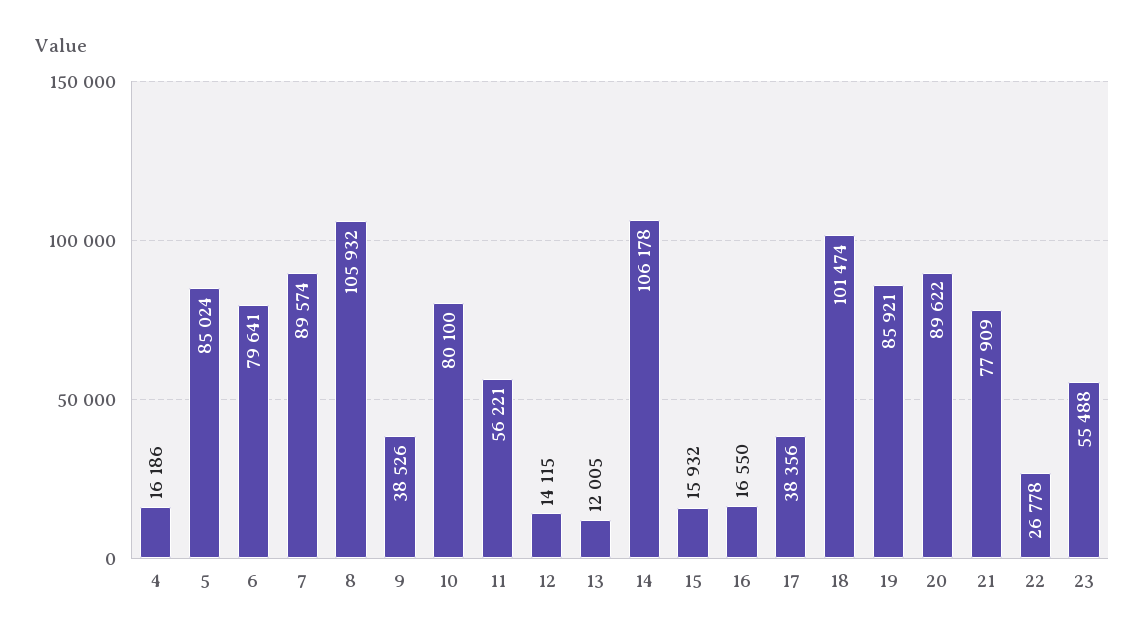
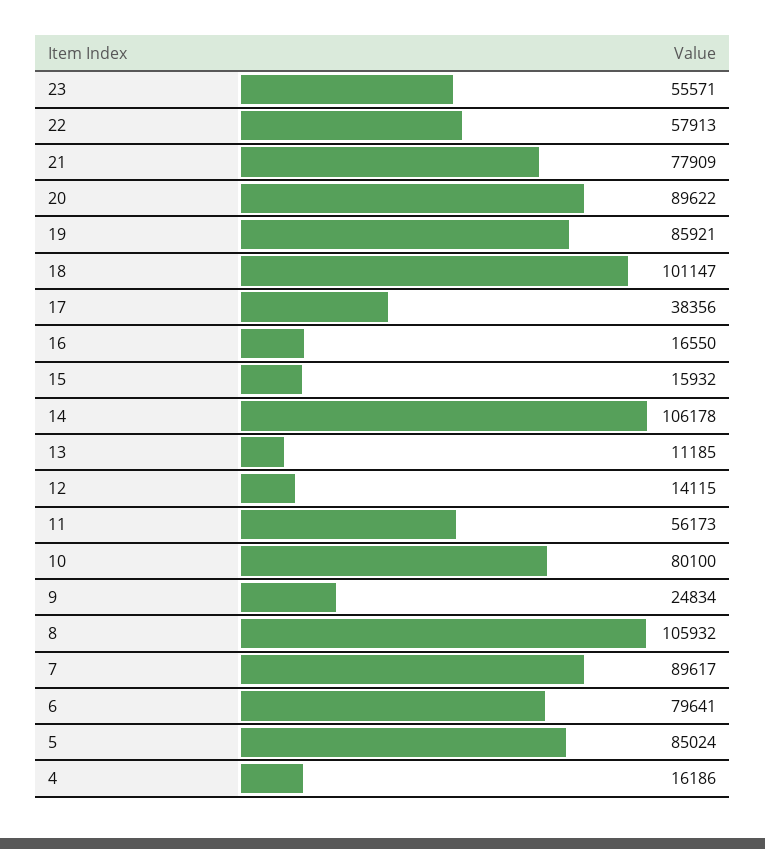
  {
    "4": 16186,
    "5": 85024,
    "6": 79641,
-   "7": 89574,
+   "7": 89617,
    "8": 105932,
-   "9": 38526,
+   "9": 24834,
    "10": 80100,
-   "11": 56221,
+   "11": 56173,
    "12": 14115,
-   "13": 12005,
+   "13": 11185,
    "14": 106178,
    "15": 15932,
    "16": 16550,
    "17": 38356,
-   "18": 101474,
+   "18": 101147,
    "19": 85921,
    "20": 89622,
    "21": 77909,
-   "22": 26778,
+   "22": 57913,
-   "23": 55488
+   "23": 55571
  }

